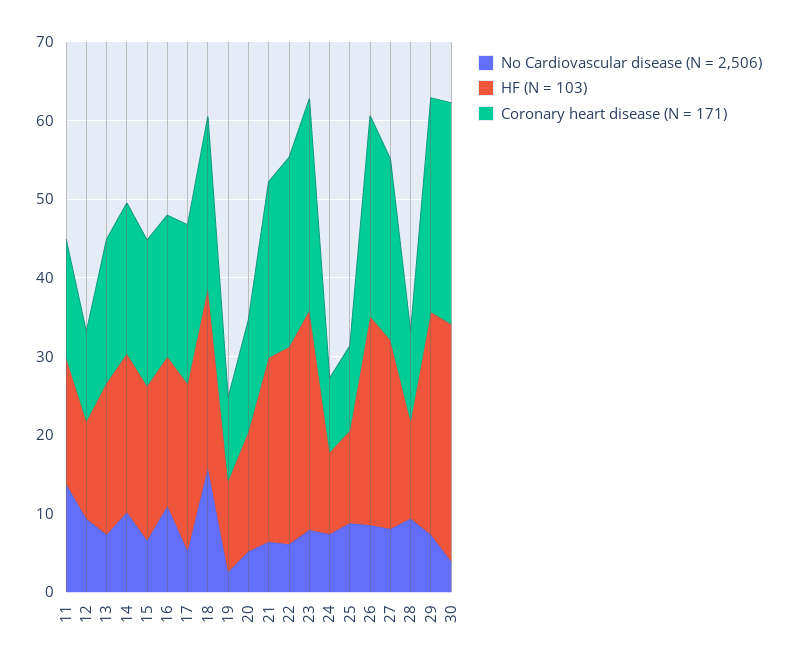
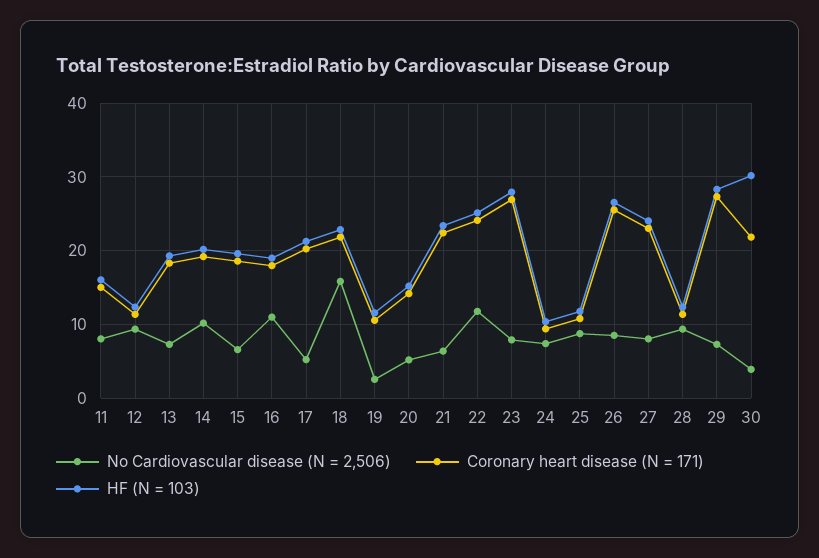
  {
    "No Cardiovascular disease (N = 2,506)": {
-     "11": 14,
+     "11": 8,
      "12": 9,
      "13": 7,
      "14": 10,
      "15": 7,
      "16": 11,
      "17": 5,
      "18": 16,
      "19": 3,
      "20": 5,
      "21": 6,
-     "22": 6,
+     "22": 12,
      "23": 8,
      "24": 7,
      "25": 9,
      "26": 9,
      "27": 8,
      "28": 9,
      "29": 7,
      "30": 4
    },
    "HF (N = 103)": {
      "11": 16,
      "12": 12,
      "13": 19,
      "14": 20,
      "15": 20,
      "16": 19,
      "17": 21,
      "18": 23,
      "19": 12,
      "20": 15,
      "21": 23,
      "22": 25,
      "23": 28,
      "24": 10,
      "25": 12,
      "26": 27,
      "27": 24,
      "28": 12,
      "29": 28,
      "30": 30
    },
    "Coronary heart disease (N = 171)": {
      "11": 15,
      "12": 11,
      "13": 18,
      "14": 19,
      "15": 19,
      "16": 18,
      "17": 20,
      "18": 22,
      "19": 11,
      "20": 14,
      "21": 22,
      "22": 24,
      "23": 27,
      "24": 9,
      "25": 11,
      "26": 26,
      "27": 23,
      "28": 11,
      "29": 27,
-     "30": 28
+     "30": 22
    }
  }

